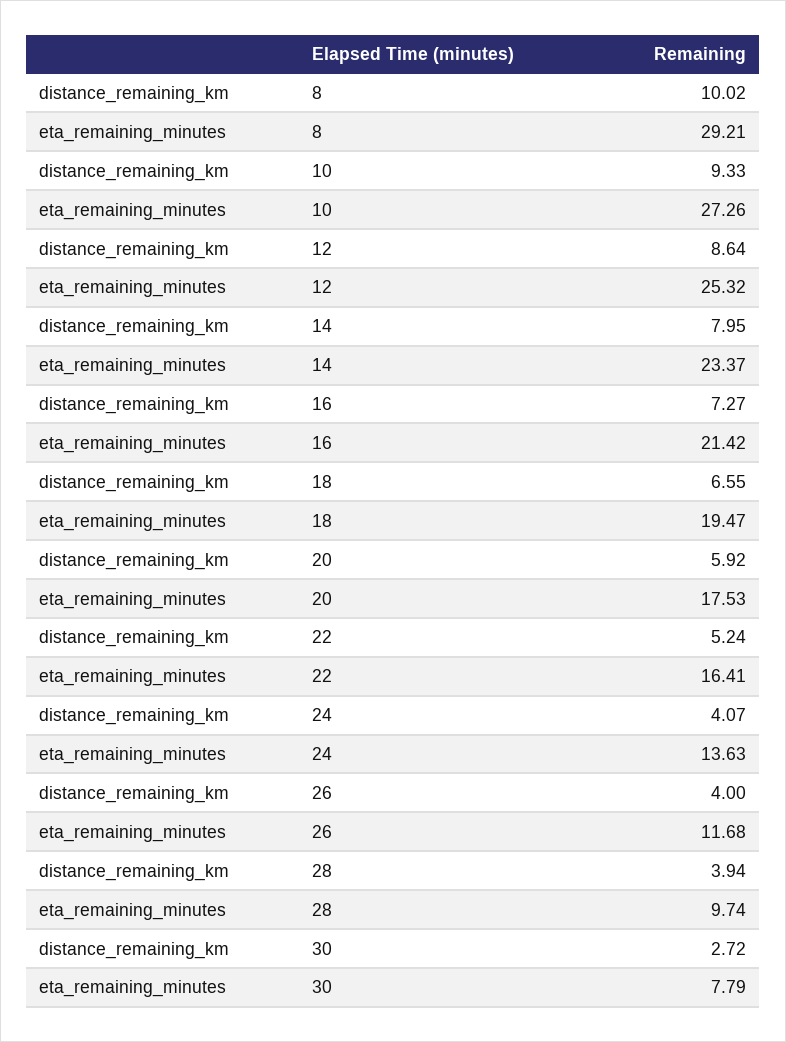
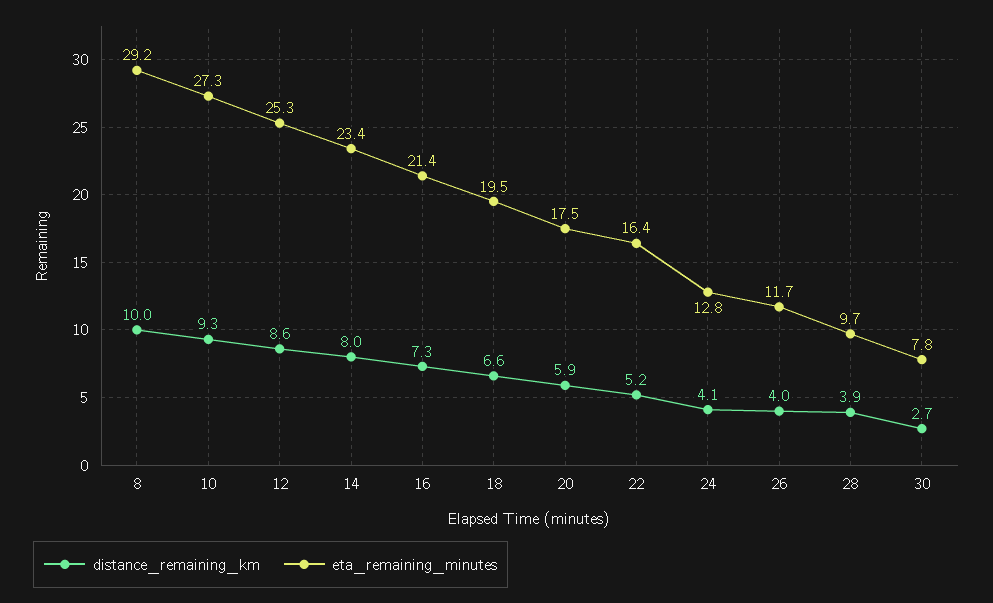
  {
    "distance_remaining_km": {
      "8": 10.02,
      "10": 9.33,
      "12": 8.64,
      "14": 7.95,
      "16": 7.27,
      "18": 6.55,
      "20": 5.92,
      "22": 5.24,
      "24": 4.07,
      "26": 4,
      "28": 3.94,
      "30": 2.72
    },
    "eta_remaining_minutes": {
      "8": 29.21,
      "10": 27.26,
      "12": 25.32,
      "14": 23.37,
      "16": 21.42,
      "18": 19.47,
      "20": 17.53,
      "22": 16.41,
-     "24": 13.63,
+     "24": 12.8,
      "26": 11.68,
      "28": 9.74,
      "30": 7.79
    }
  }

